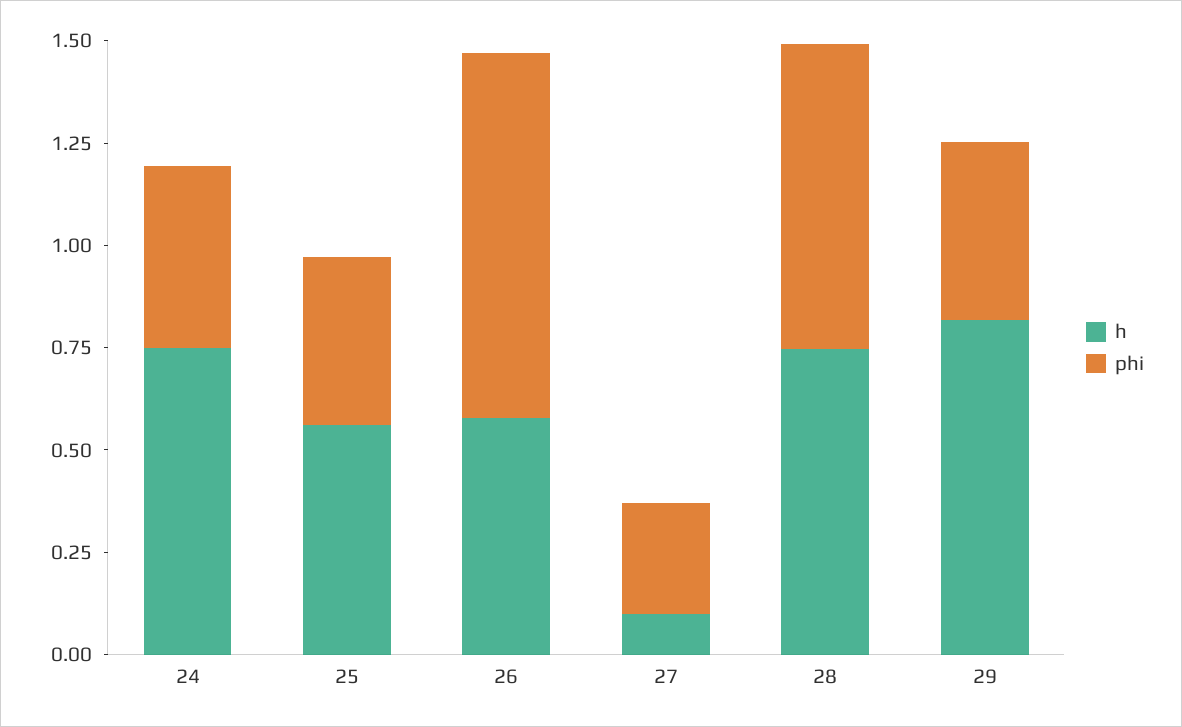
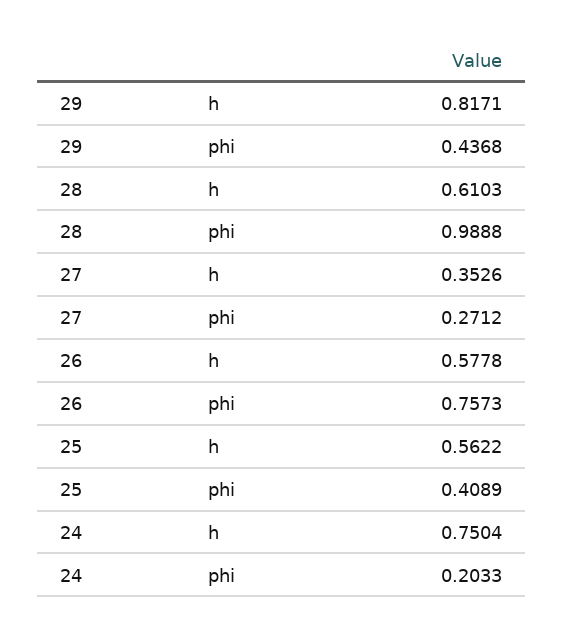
  {
    "h": {
      "24": 0.7504,
      "25": 0.5622,
      "26": 0.5778,
-     "27": 0.1,
+     "27": 0.3526,
-     "28": 0.75,
+     "28": 0.6103,
      "29": 0.8171
    },
    "phi": {
-     "24": 0.45,
+     "24": 0.2033,
      "25": 0.4089,
-     "26": 0.9,
+     "26": 0.7573,
      "27": 0.2712,
-     "28": 0.75,
+     "28": 0.9888,
      "29": 0.4368
    }
  }

